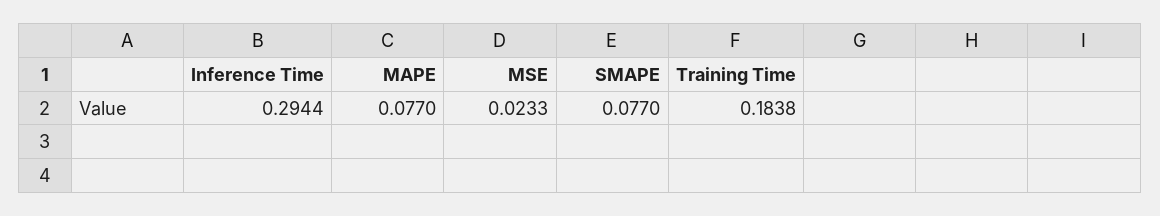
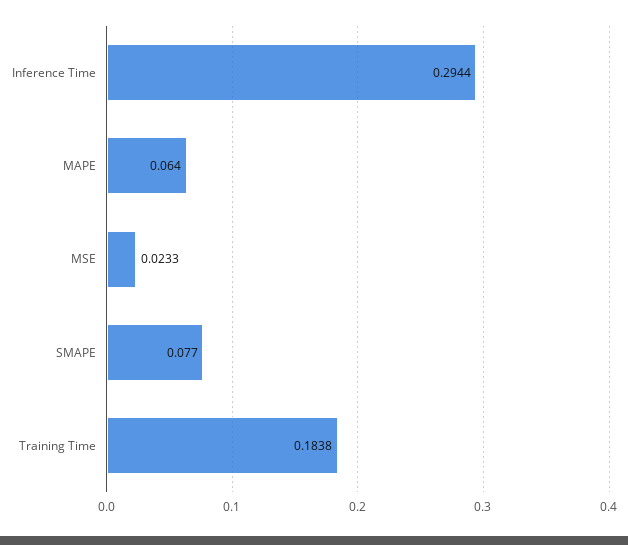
  {
    "Inference Time": 0.2944,
-   "MAPE": 0.077,
+   "MAPE": 0.064,
    "MSE": 0.0233,
    "SMAPE": 0.077,
    "Training Time": 0.1838
  }

